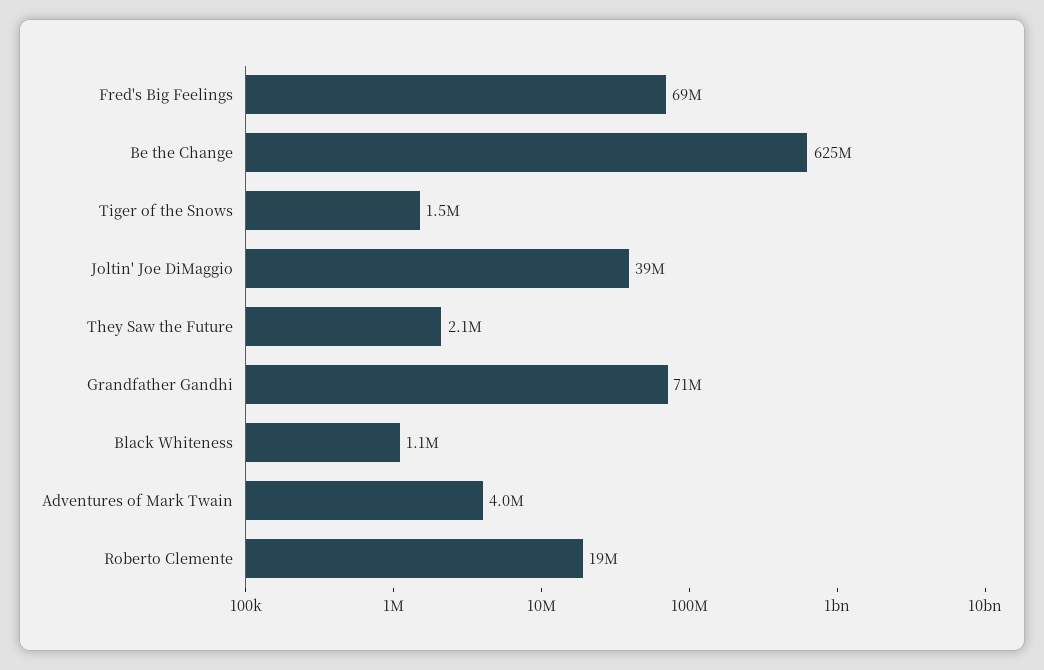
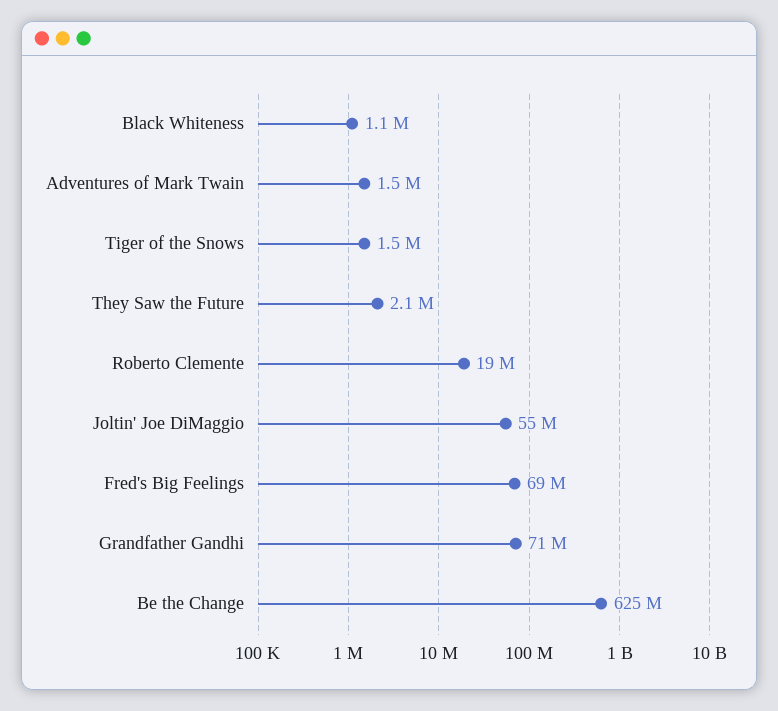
  {
    "Fred's Big Feelings": 69000000,
    "Be the Change": 625000000,
    "Tiger of the Snows": 1500000,
-   "Joltin' Joe DiMaggio": 39000000,
+   "Joltin' Joe DiMaggio": 55000000,
    "They Saw the Future": 2100000,
    "Grandfather Gandhi": 71000000,
    "Black Whiteness": 1100000,
-   "Adventures of Mark Twain": 4000000,
+   "Adventures of Mark Twain": 1500000,
    "Roberto Clemente": 19000000
  }

